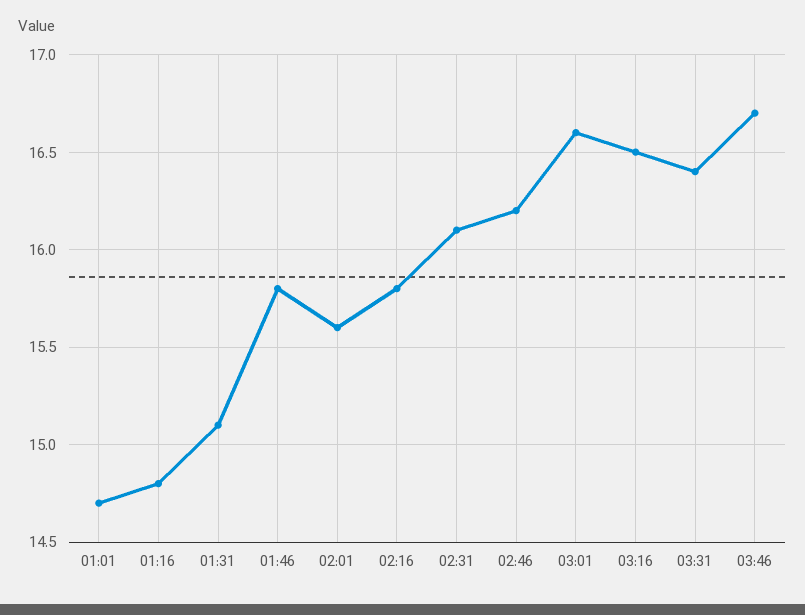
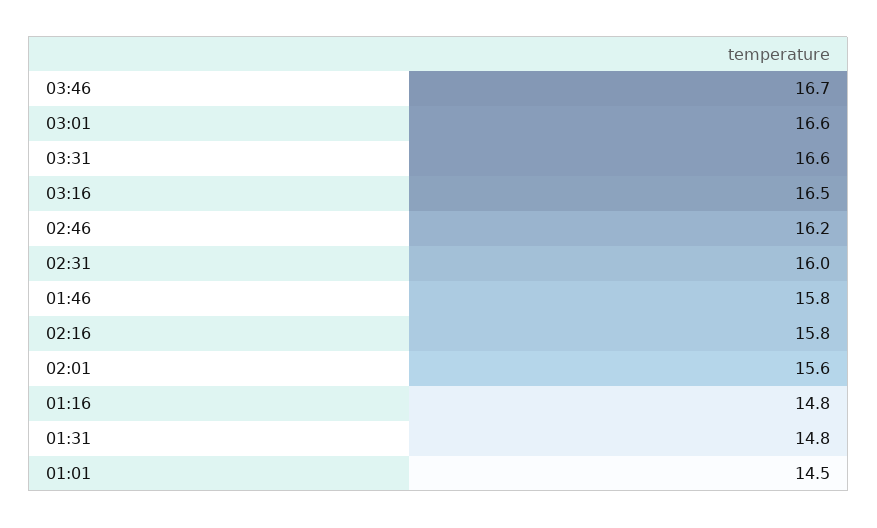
  {
-   "01:01": 14.7,
+   "01:01": 14.5,
    "01:16": 14.8,
-   "01:31": 15.1,
+   "01:31": 14.8,
    "01:46": 15.8,
    "02:01": 15.6,
    "02:16": 15.8,
-   "02:31": 16.1,
+   "02:31": 16,
    "02:46": 16.2,
    "03:01": 16.6,
    "03:16": 16.5,
-   "03:31": 16.4,
+   "03:31": 16.6,
    "03:46": 16.7
  }

